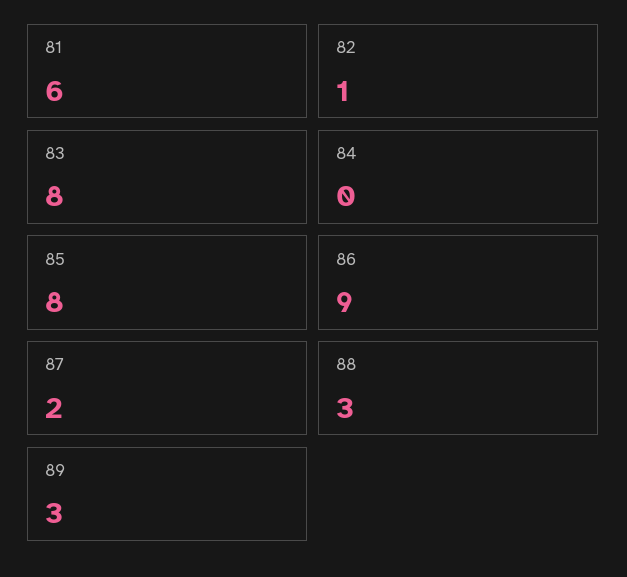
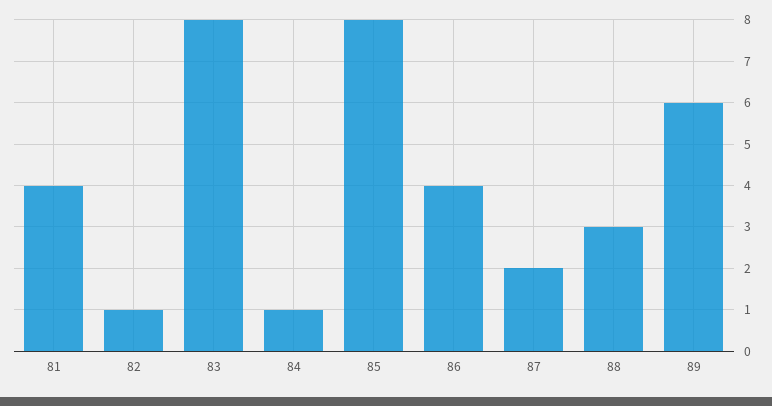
  {
-   "81": 6,
+   "81": 4,
    "82": 1,
    "83": 8,
-   "84": 0,
+   "84": 1,
    "85": 8,
-   "86": 9,
+   "86": 4,
    "87": 2,
    "88": 3,
-   "89": 3
+   "89": 6
  }

